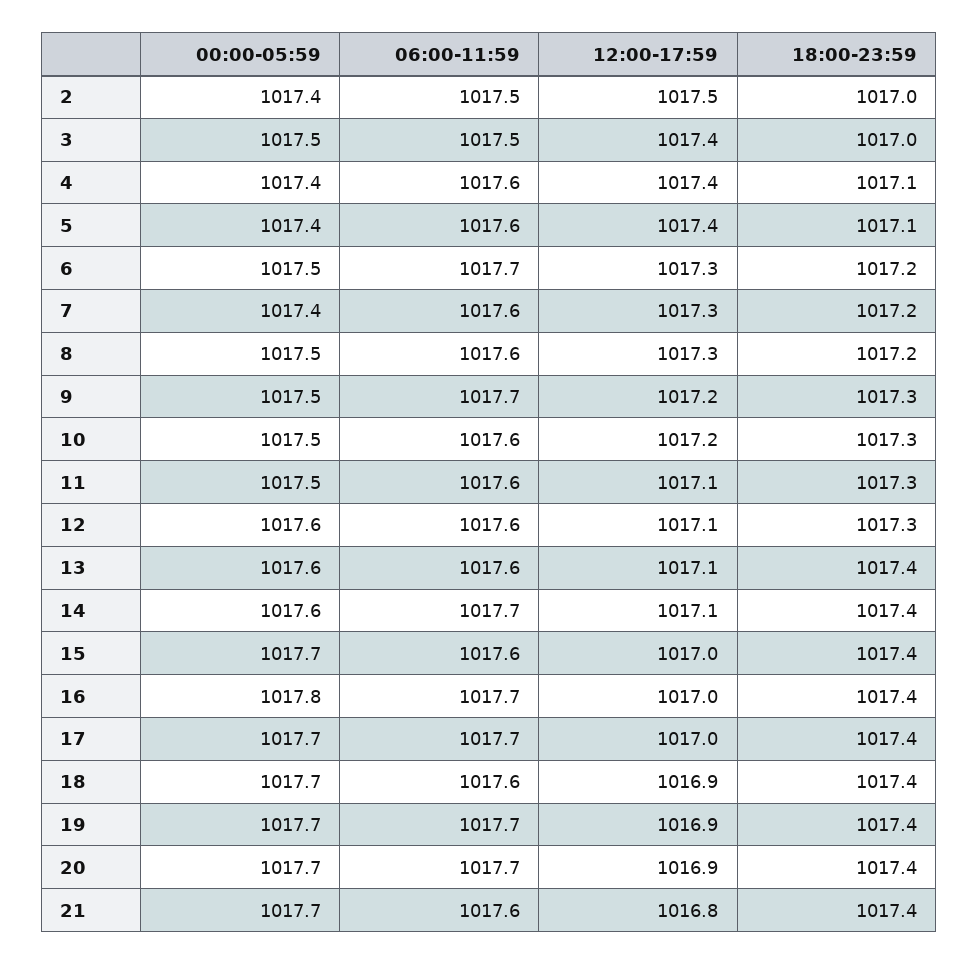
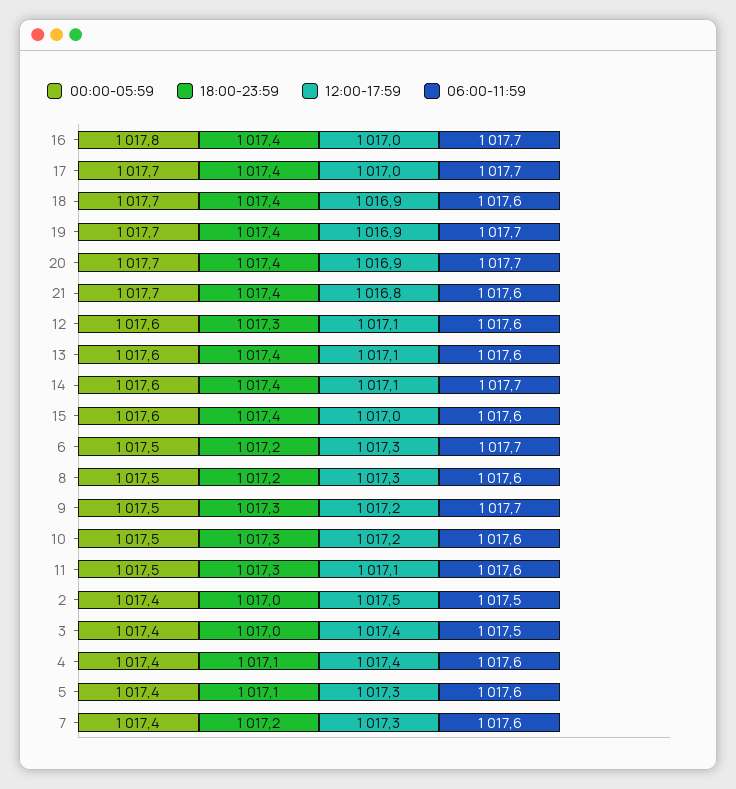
  {
    "00:00-05:59": {
      "2": 1017.4,
-     "3": 1017.5,
+     "3": 1017.4,
      "4": 1017.4,
      "5": 1017.4,
      "6": 1017.5,
      "7": 1017.4,
      "8": 1017.5,
      "9": 1017.5,
      "10": 1017.5,
      "11": 1017.5,
      "12": 1017.6,
      "13": 1017.6,
      "14": 1017.6,
-     "15": 1017.7,
+     "15": 1017.6,
      "16": 1017.8,
      "17": 1017.7,
      "18": 1017.7,
      "19": 1017.7,
      "20": 1017.7,
      "21": 1017.7
    },
    "06:00-11:59": {
      "2": 1017.5,
      "3": 1017.5,
      "4": 1017.6,
      "5": 1017.6,
      "6": 1017.7,
      "7": 1017.6,
      "8": 1017.6,
      "9": 1017.7,
      "10": 1017.6,
      "11": 1017.6,
      "12": 1017.6,
      "13": 1017.6,
      "14": 1017.7,
      "15": 1017.6,
      "16": 1017.7,
      "17": 1017.7,
      "18": 1017.6,
      "19": 1017.7,
      "20": 1017.7,
      "21": 1017.6
    },
    "12:00-17:59": {
      "2": 1017.5,
      "3": 1017.4,
      "4": 1017.4,
-     "5": 1017.4,
+     "5": 1017.3,
      "6": 1017.3,
      "7": 1017.3,
      "8": 1017.3,
      "9": 1017.2,
      "10": 1017.2,
      "11": 1017.1,
      "12": 1017.1,
      "13": 1017.1,
      "14": 1017.1,
      "15": 1017,
      "16": 1017,
      "17": 1017,
      "18": 1016.9,
      "19": 1016.9,
      "20": 1016.9,
      "21": 1016.8
    },
    "18:00-23:59": {
      "2": 1017,
      "3": 1017,
      "4": 1017.1,
      "5": 1017.1,
      "6": 1017.2,
      "7": 1017.2,
      "8": 1017.2,
      "9": 1017.3,
      "10": 1017.3,
      "11": 1017.3,
      "12": 1017.3,
      "13": 1017.4,
      "14": 1017.4,
      "15": 1017.4,
      "16": 1017.4,
      "17": 1017.4,
      "18": 1017.4,
      "19": 1017.4,
      "20": 1017.4,
      "21": 1017.4
    }
  }

